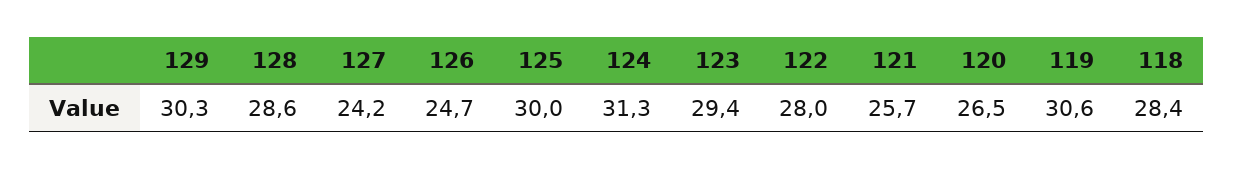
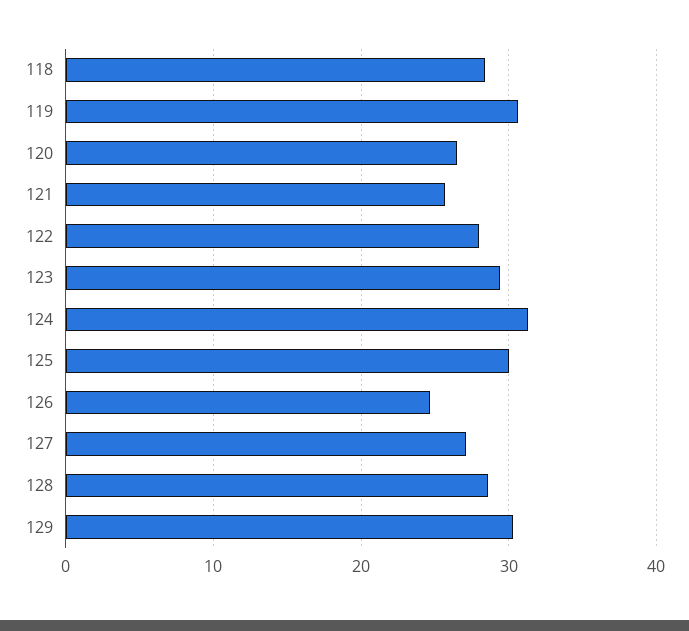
  {
    "129": 30.3,
    "128": 28.6,
-   "127": 24.2,
+   "127": 27,
    "126": 24.7,
    "125": 30,
    "124": 31.3,
    "123": 29.4,
    "122": 28,
    "121": 25.7,
    "120": 26.5,
    "119": 30.6,
    "118": 28.4
  }

